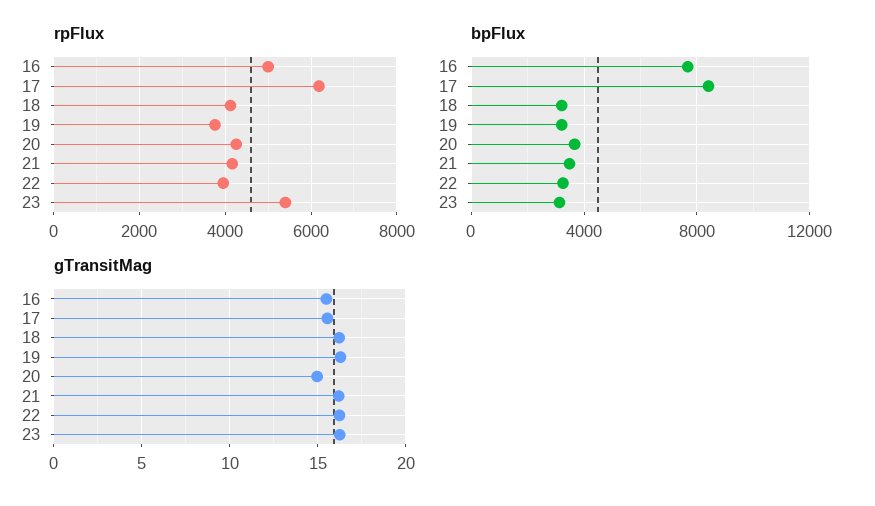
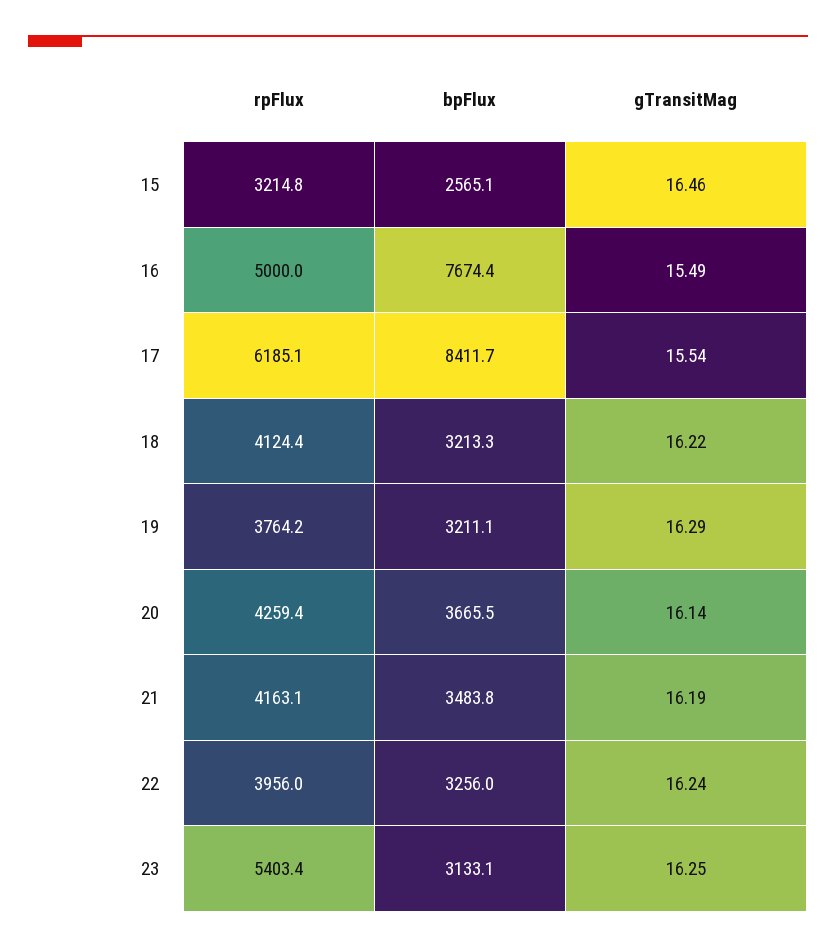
  {
    "rpFlux": {
      "16": 5000,
      "17": 6185.1,
      "18": 4124.4,
      "19": 3764.2,
      "20": 4259.4,
      "21": 4163.1,
      "22": 3956,
-     "23": 5403.4
+     "23": 5403.4,
+     "15": 3214.8
    },
    "bpFlux": {
      "16": 7674.4,
      "17": 8411.7,
      "18": 3213.3,
      "19": 3211.1,
      "20": 3665.5,
      "21": 3483.8,
      "22": 3256,
-     "23": 3133.1
+     "23": 3133.1,
+     "15": 2565.1
    },
    "gTransitMag": {
      "16": 15.49,
      "17": 15.54,
      "18": 16.22,
      "19": 16.29,
-     "20": 15,
+     "20": 16.14,
      "21": 16.19,
      "22": 16.24,
-     "23": 16.25
+     "23": 16.25,
+     "15": 16.46
    }
  }

